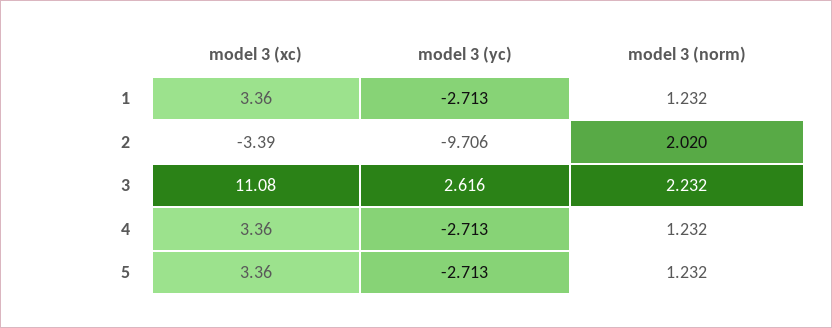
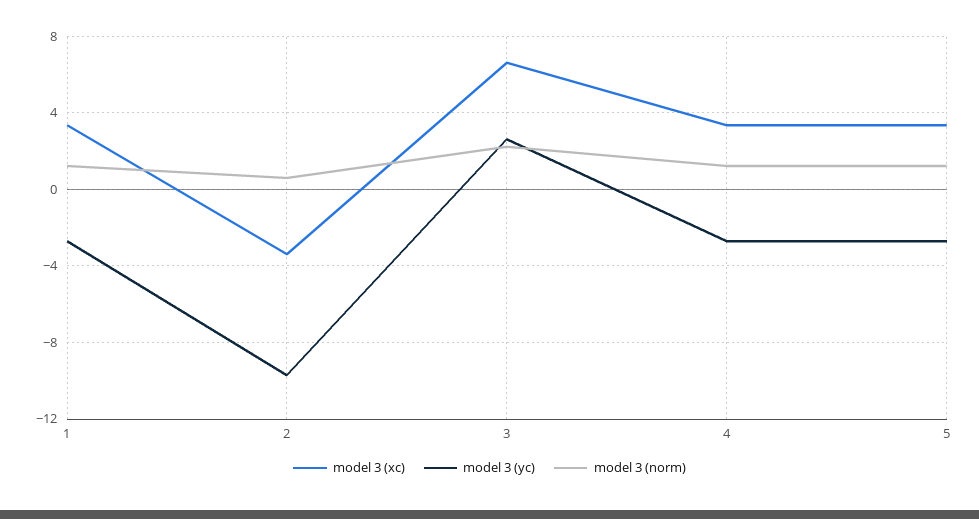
  {
    "model 3 (xc)": {
      "1": 3.36,
      "2": -3.39,
-     "3": 11.08,
+     "3": 6.5,
      "4": 3.36,
      "5": 3.36
    },
    "model 3 (yc)": {
      "1": -2.713,
      "2": -9.706,
      "3": 2.616,
      "4": -2.713,
      "5": -2.713
    },
    "model 3 (norm)": {
      "1": 1.232,
-     "2": 2.02,
+     "2": 0.5,
      "3": 2.232,
      "4": 1.232,
      "5": 1.232
    }
  }

